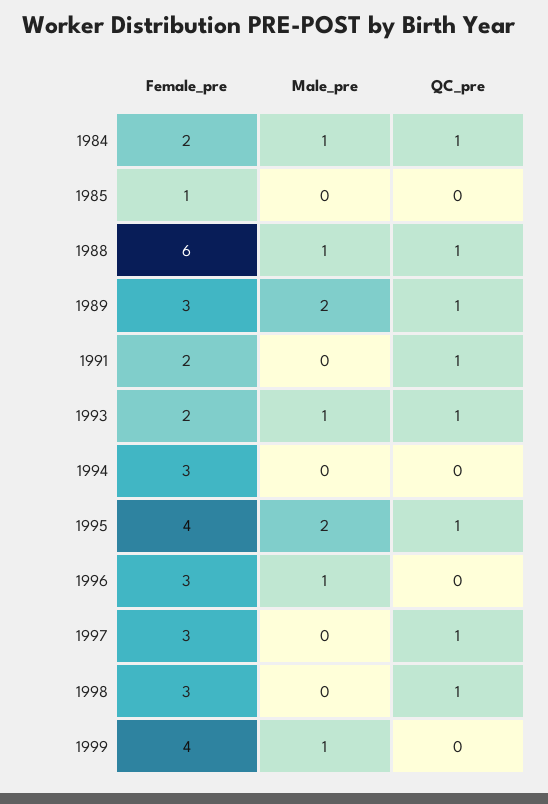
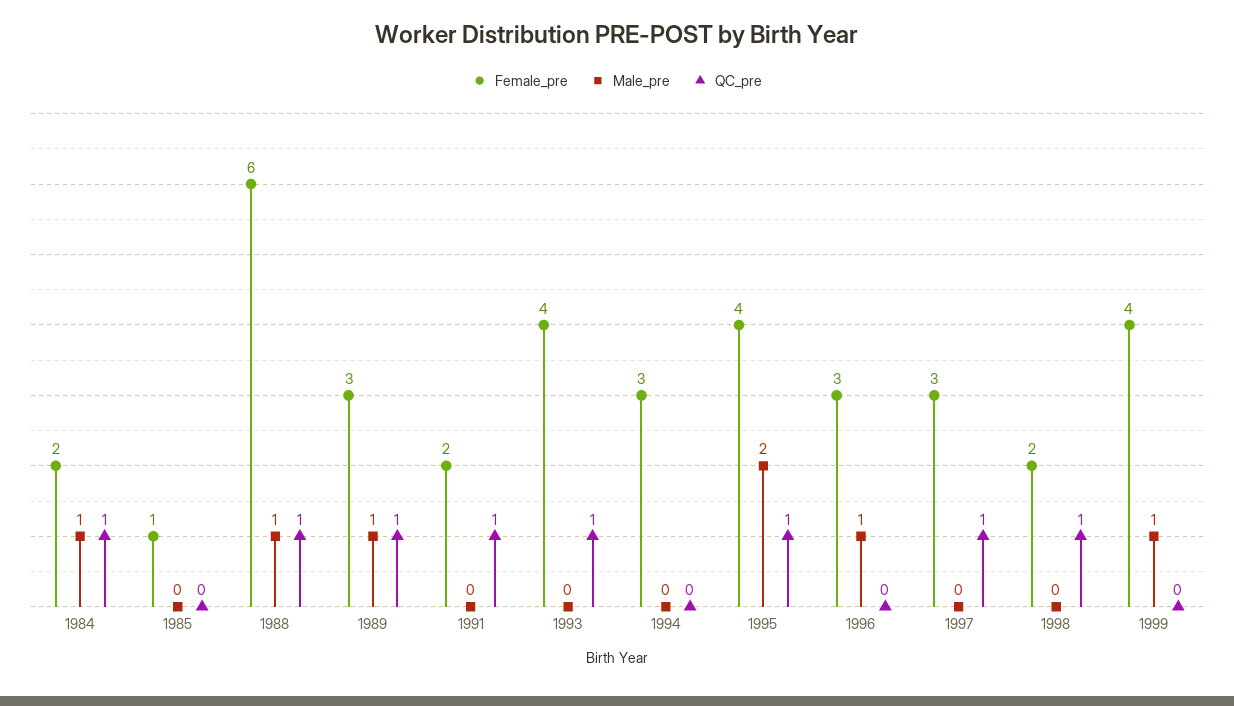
  {
    "Female_pre": {
      "1984": 2,
      "1985": 1,
      "1988": 6,
      "1989": 3,
      "1991": 2,
-     "1993": 2,
+     "1993": 4,
      "1994": 3,
      "1995": 4,
      "1996": 3,
      "1997": 3,
-     "1998": 3,
+     "1998": 2,
      "1999": 4
    },
    "Male_pre": {
      "1984": 1,
      "1985": 0,
      "1988": 1,
-     "1989": 2,
+     "1989": 1,
      "1991": 0,
-     "1993": 1,
+     "1993": 0,
      "1994": 0,
      "1995": 2,
      "1996": 1,
      "1997": 0,
      "1998": 0,
      "1999": 1
    },
    "QC_pre": {
      "1984": 1,
      "1985": 0,
      "1988": 1,
      "1989": 1,
      "1991": 1,
      "1993": 1,
      "1994": 0,
      "1995": 1,
      "1996": 0,
      "1997": 1,
      "1998": 1,
      "1999": 0
    }
  }

